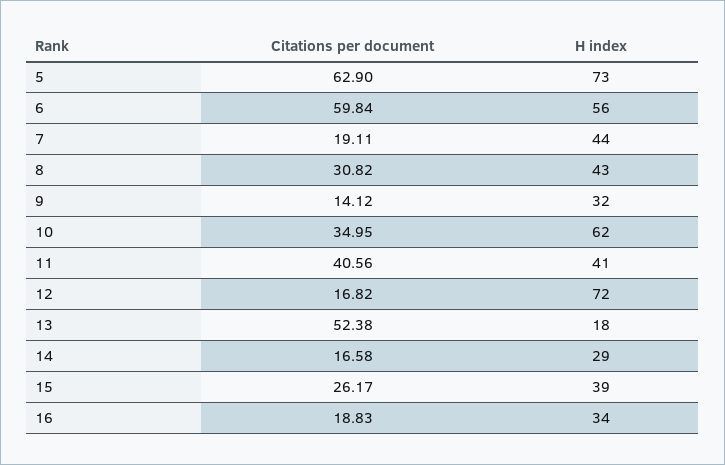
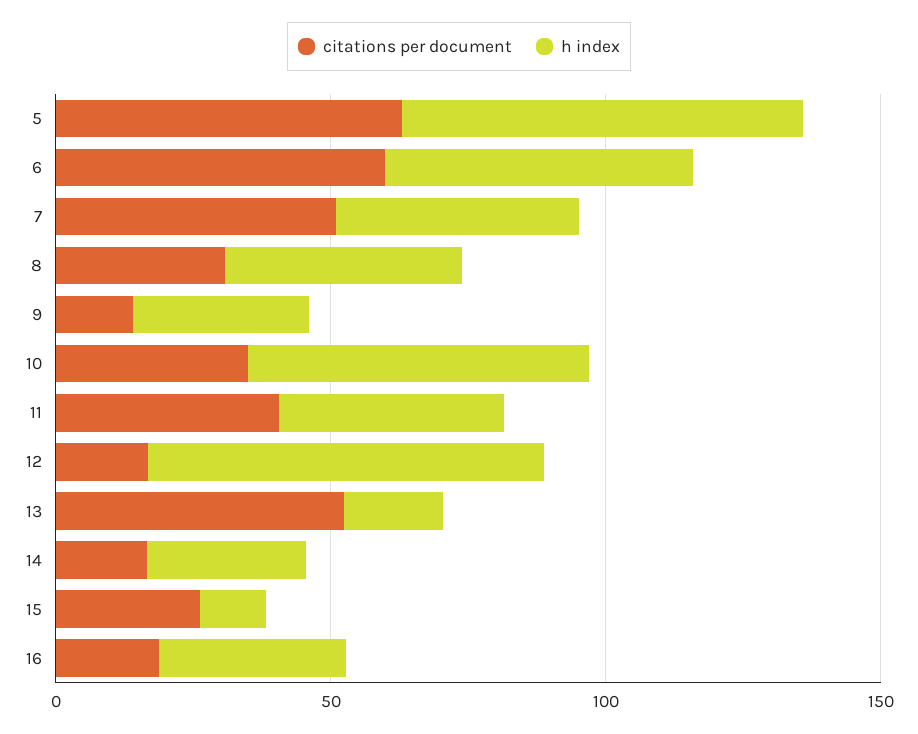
  {
    "Citations per document": {
      "5": 62.9,
      "6": 59.84,
-     "7": 19.11,
+     "7": 50,
      "8": 30.82,
      "9": 14.12,
      "10": 34.95,
      "11": 40.56,
      "12": 16.82,
      "13": 52.38,
      "14": 16.58,
      "15": 26.17,
      "16": 18.83
    },
    "H index": {
      "5": 73,
      "6": 56,
      "7": 44,
      "8": 43,
      "9": 32,
      "10": 62,
      "11": 41,
      "12": 72,
      "13": 18,
      "14": 29,
-     "15": 39,
+     "15": 10,
      "16": 34
    }
  }

